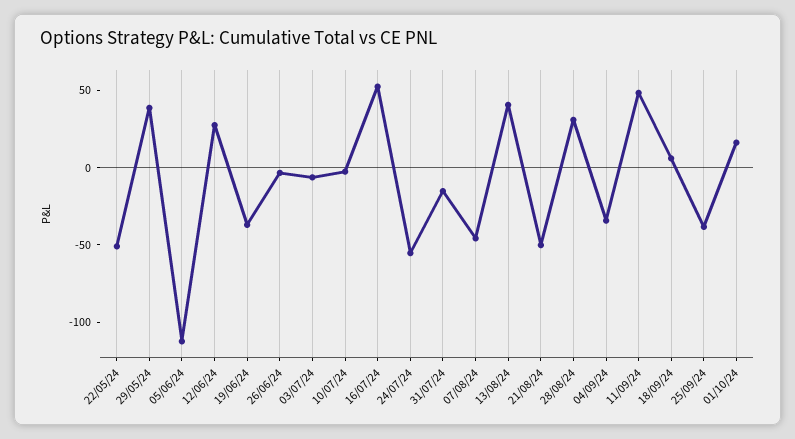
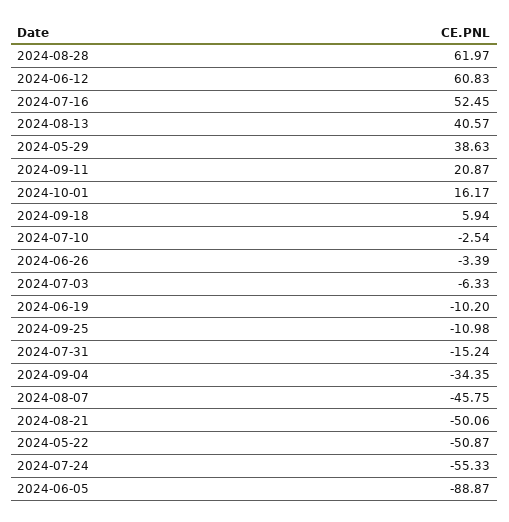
  {
    "22/05/24": -50.87,
    "29/05/24": 38.63,
-   "05/06/24": -110,
+   "05/06/24": -88.87,
-   "12/06/24": 30,
+   "12/06/24": 60.83,
-   "19/06/24": -40,
+   "19/06/24": -10.2,
    "26/06/24": -3.39,
    "03/07/24": -6.33,
    "10/07/24": -2.54,
    "16/07/24": 52.45,
    "24/07/24": -55.33,
    "31/07/24": -15.24,
    "07/08/24": -45.75,
    "13/08/24": 40.57,
    "21/08/24": -50.06,
-   "28/08/24": 30,
+   "28/08/24": 61.97,
    "04/09/24": -34.35,
-   "11/09/24": 50,
+   "11/09/24": 20.87,
    "18/09/24": 5.94,
-   "25/09/24": -40,
+   "25/09/24": -10.98,
    "01/10/24": 16.17
  }

